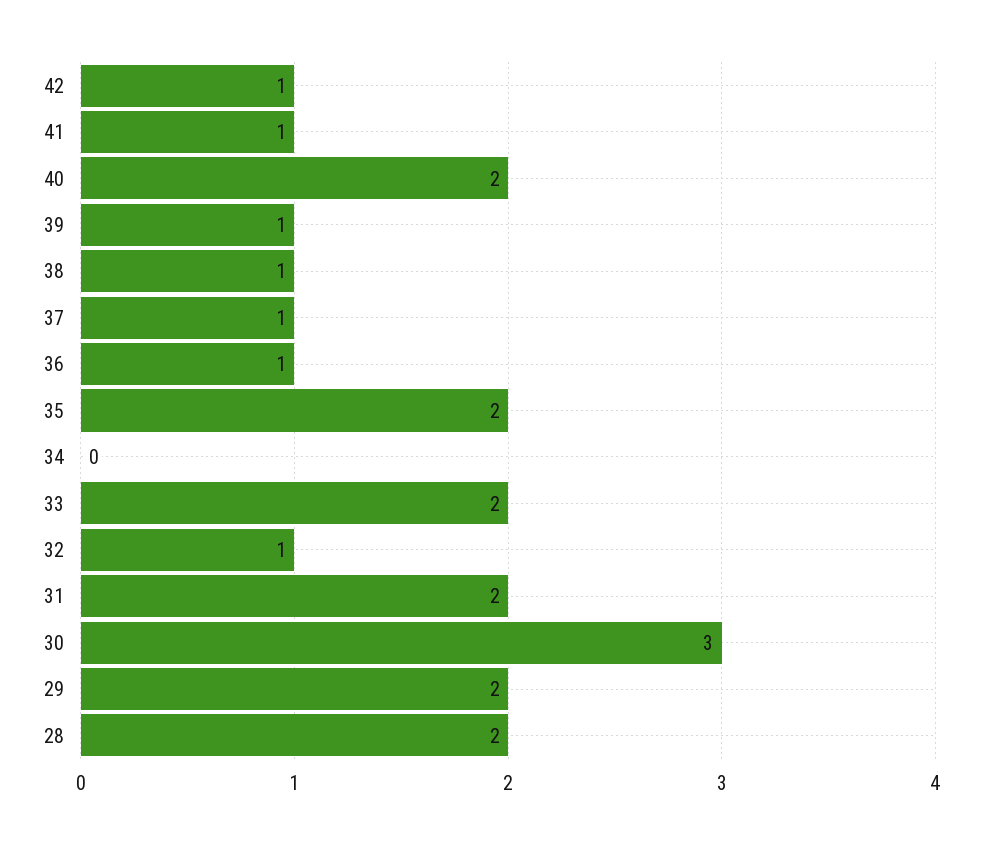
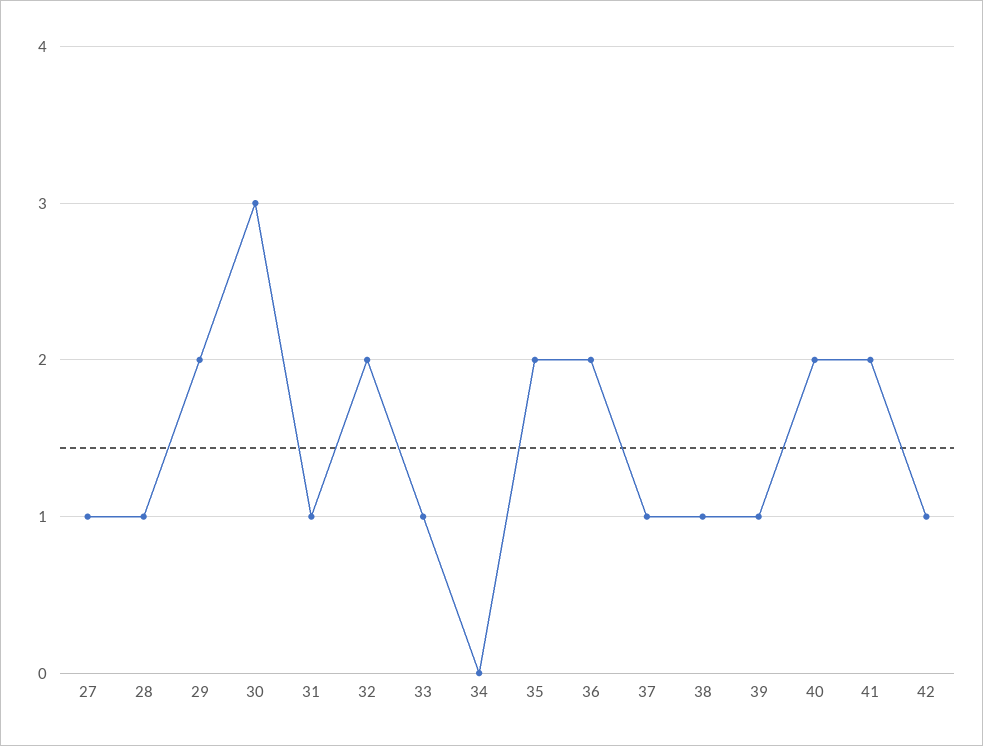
  {
    "42": 1,
-   "41": 1,
+   "41": 2,
    "40": 2,
    "39": 1,
    "38": 1,
    "37": 1,
-   "36": 1,
+   "36": 2,
    "35": 2,
    "34": 0,
-   "33": 2,
+   "33": 1,
-   "32": 1,
+   "32": 2,
-   "31": 2,
+   "31": 1,
    "30": 3,
    "29": 2,
-   "28": 2
+   "28": 1,
+   "27": 1
  }

